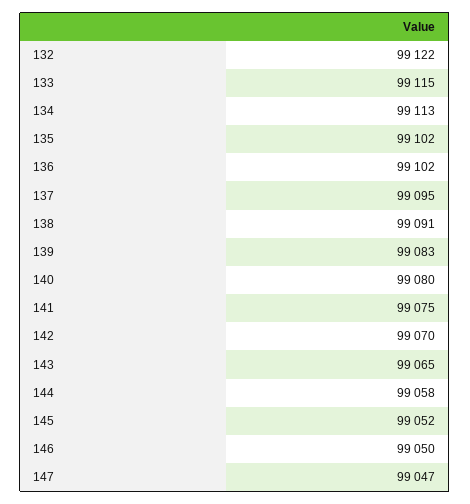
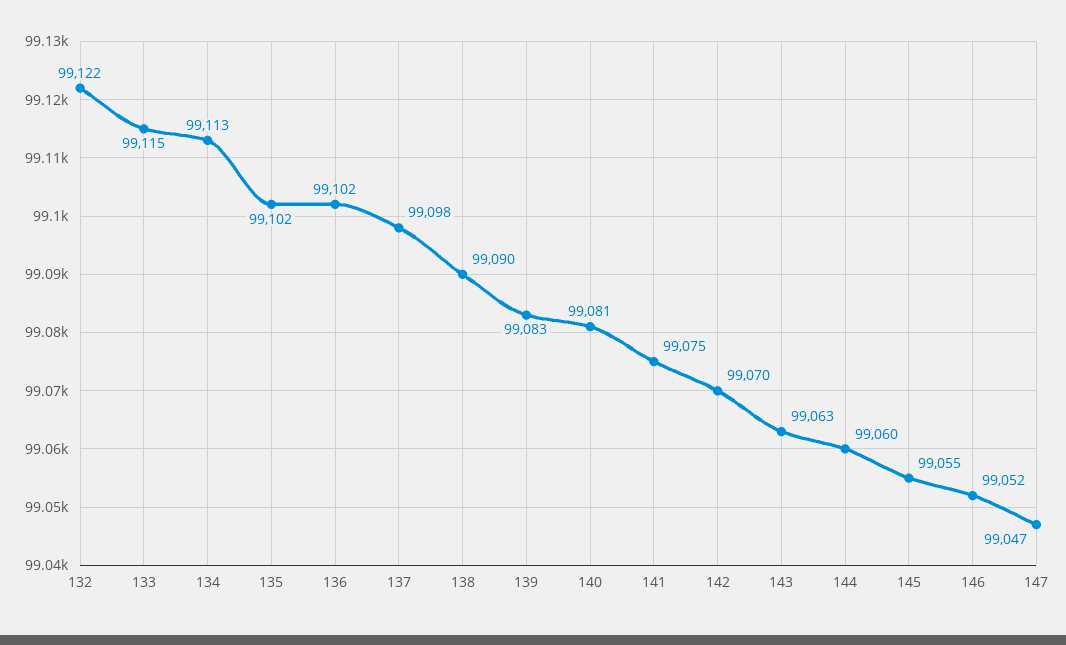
  {
    "132": 99122,
    "133": 99115,
    "134": 99113,
    "135": 99102,
    "136": 99102,
-   "137": 99095,
+   "137": 99098,
-   "138": 99091,
+   "138": 99090,
    "139": 99083,
-   "140": 99080,
+   "140": 99081,
    "141": 99075,
    "142": 99070,
-   "143": 99065,
+   "143": 99063,
-   "144": 99058,
+   "144": 99060,
-   "145": 99052,
+   "145": 99055,
-   "146": 99050,
+   "146": 99052,
    "147": 99047
  }

